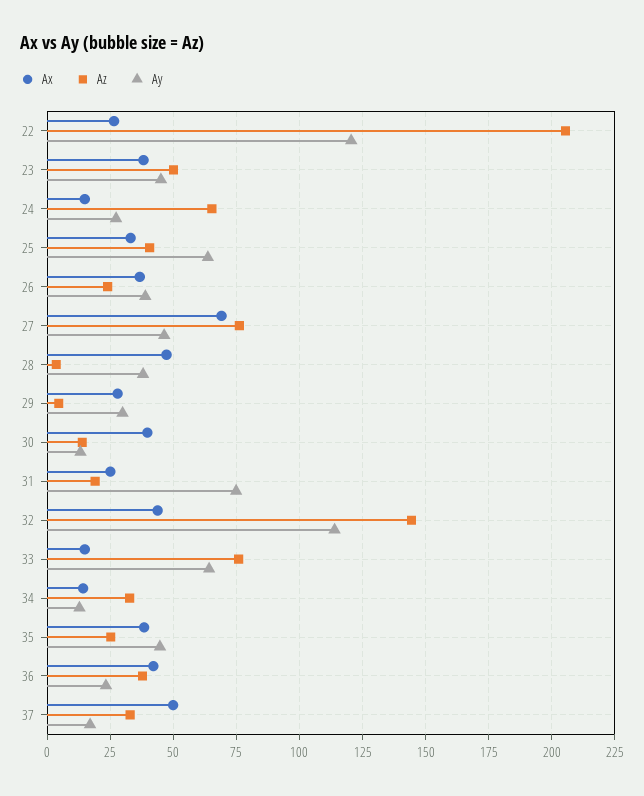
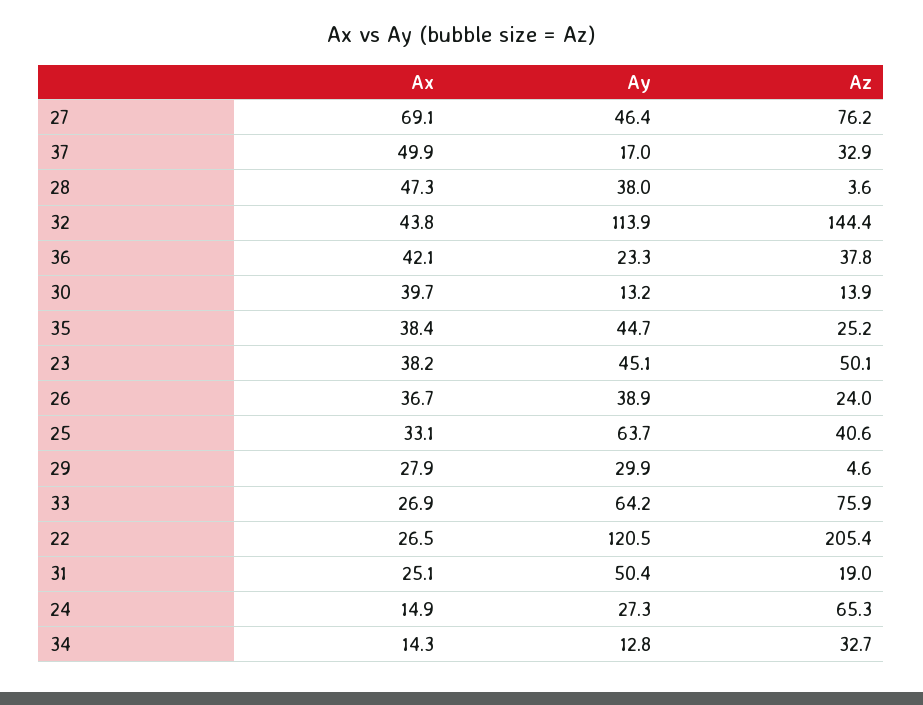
  {
    "Ax": {
      "22": 26.5,
      "23": 38.2,
      "24": 14.9,
      "25": 33.1,
      "26": 36.7,
      "27": 69.1,
      "28": 47.3,
      "29": 27.9,
      "30": 39.7,
      "31": 25.1,
      "32": 43.8,
-     "33": 15,
+     "33": 26.9,
      "34": 14.3,
      "35": 38.4,
      "36": 42.1,
      "37": 49.9
    },
    "Az": {
      "22": 205.4,
      "23": 50.1,
      "24": 65.3,
      "25": 40.6,
      "26": 24,
      "27": 76.2,
      "28": 3.6,
      "29": 4.6,
      "30": 13.9,
      "31": 19,
      "32": 144.4,
      "33": 75.9,
      "34": 32.7,
      "35": 25.2,
      "36": 37.8,
      "37": 32.9
    },
    "Ay": {
      "22": 120.5,
      "23": 45.1,
      "24": 27.3,
      "25": 63.7,
      "26": 38.9,
      "27": 46.4,
      "28": 38,
      "29": 29.9,
      "30": 13.2,
-     "31": 75,
+     "31": 50.4,
      "32": 113.9,
      "33": 64.2,
      "34": 12.8,
      "35": 44.7,
      "36": 23.3,
      "37": 17
    }
  }

